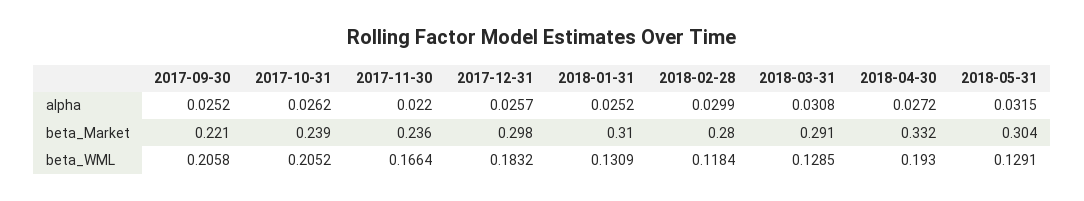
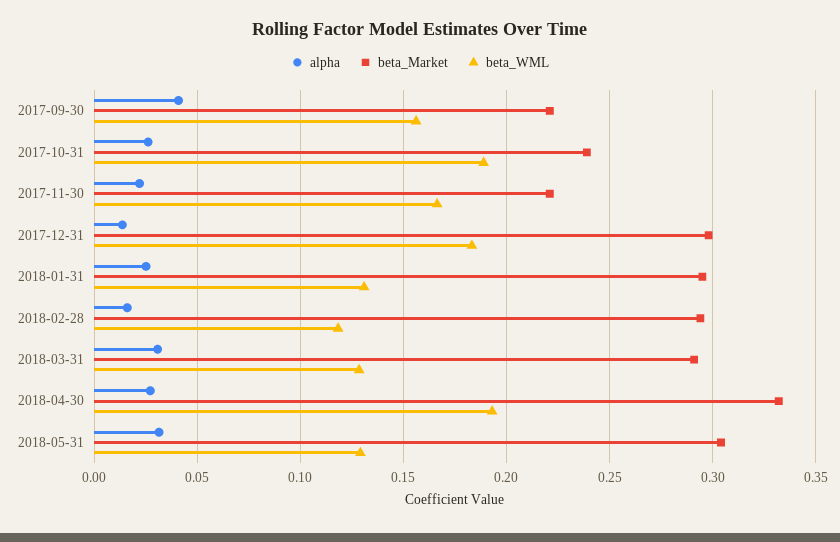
  {
    "alpha": {
-     "2017-09-30": 0.0252,
+     "2017-09-30": 0.04,
      "2017-10-31": 0.0262,
      "2017-11-30": 0.022,
-     "2017-12-31": 0.0257,
+     "2017-12-31": 0.015,
      "2018-01-31": 0.0252,
-     "2018-02-28": 0.0299,
+     "2018-02-28": 0.015,
      "2018-03-31": 0.0308,
      "2018-04-30": 0.0272,
      "2018-05-31": 0.0315
    },
    "beta_Market": {
      "2017-09-30": 0.221,
      "2017-10-31": 0.239,
-     "2017-11-30": 0.236,
+     "2017-11-30": 0.22,
      "2017-12-31": 0.298,
-     "2018-01-31": 0.31,
+     "2018-01-31": 0.295,
-     "2018-02-28": 0.28,
+     "2018-02-28": 0.295,
      "2018-03-31": 0.291,
      "2018-04-30": 0.332,
      "2018-05-31": 0.304
    },
    "beta_WML": {
-     "2017-09-30": 0.2058,
+     "2017-09-30": 0.155,
-     "2017-10-31": 0.2052,
+     "2017-10-31": 0.19,
      "2017-11-30": 0.1664,
      "2017-12-31": 0.1832,
      "2018-01-31": 0.1309,
      "2018-02-28": 0.1184,
      "2018-03-31": 0.1285,
      "2018-04-30": 0.193,
      "2018-05-31": 0.1291
    }
  }

